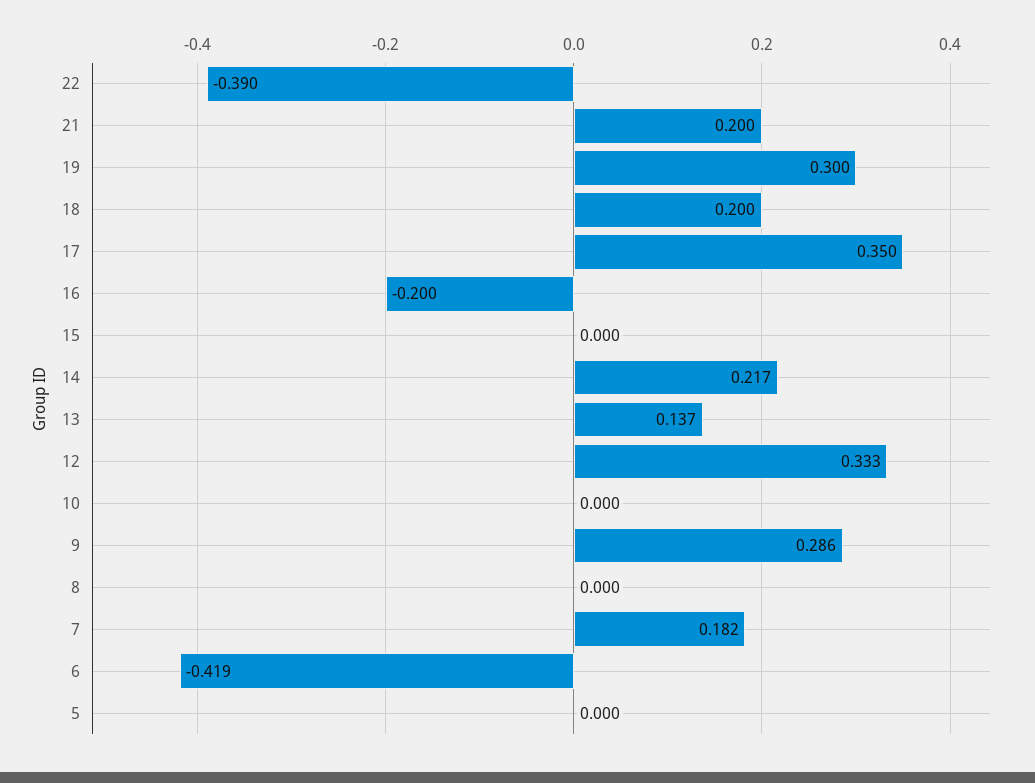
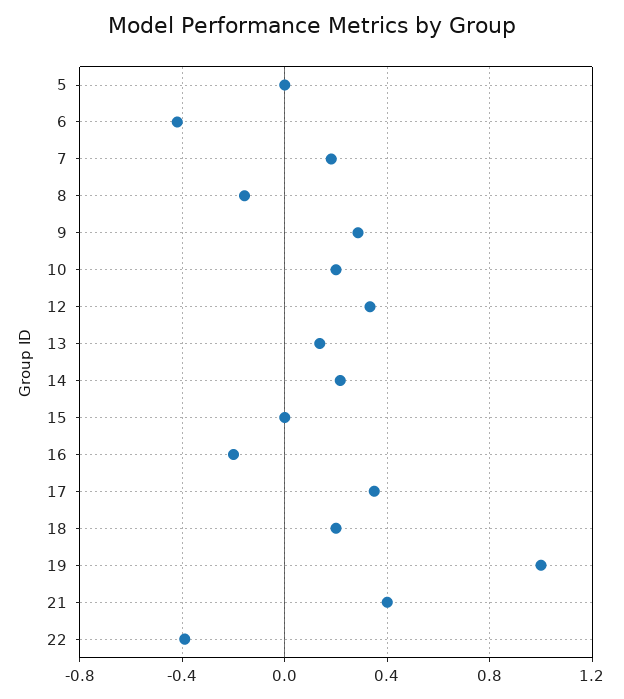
  {
    "22": -0.39,
-   "21": 0.2,
+   "21": 0.4,
-   "19": 0.3,
+   "19": 1,
    "18": 0.2,
    "17": 0.35,
    "16": -0.2,
    "15": 0,
    "14": 0.217,
    "13": 0.137,
    "12": 0.333,
-   "10": 0,
+   "10": 0.2,
    "9": 0.286,
-   "8": 0,
+   "8": -0.15,
    "7": 0.182,
    "6": -0.419,
    "5": 0
  }

